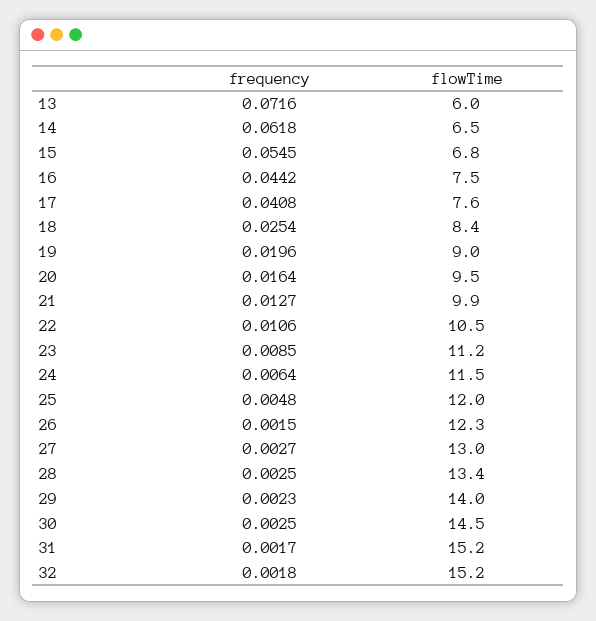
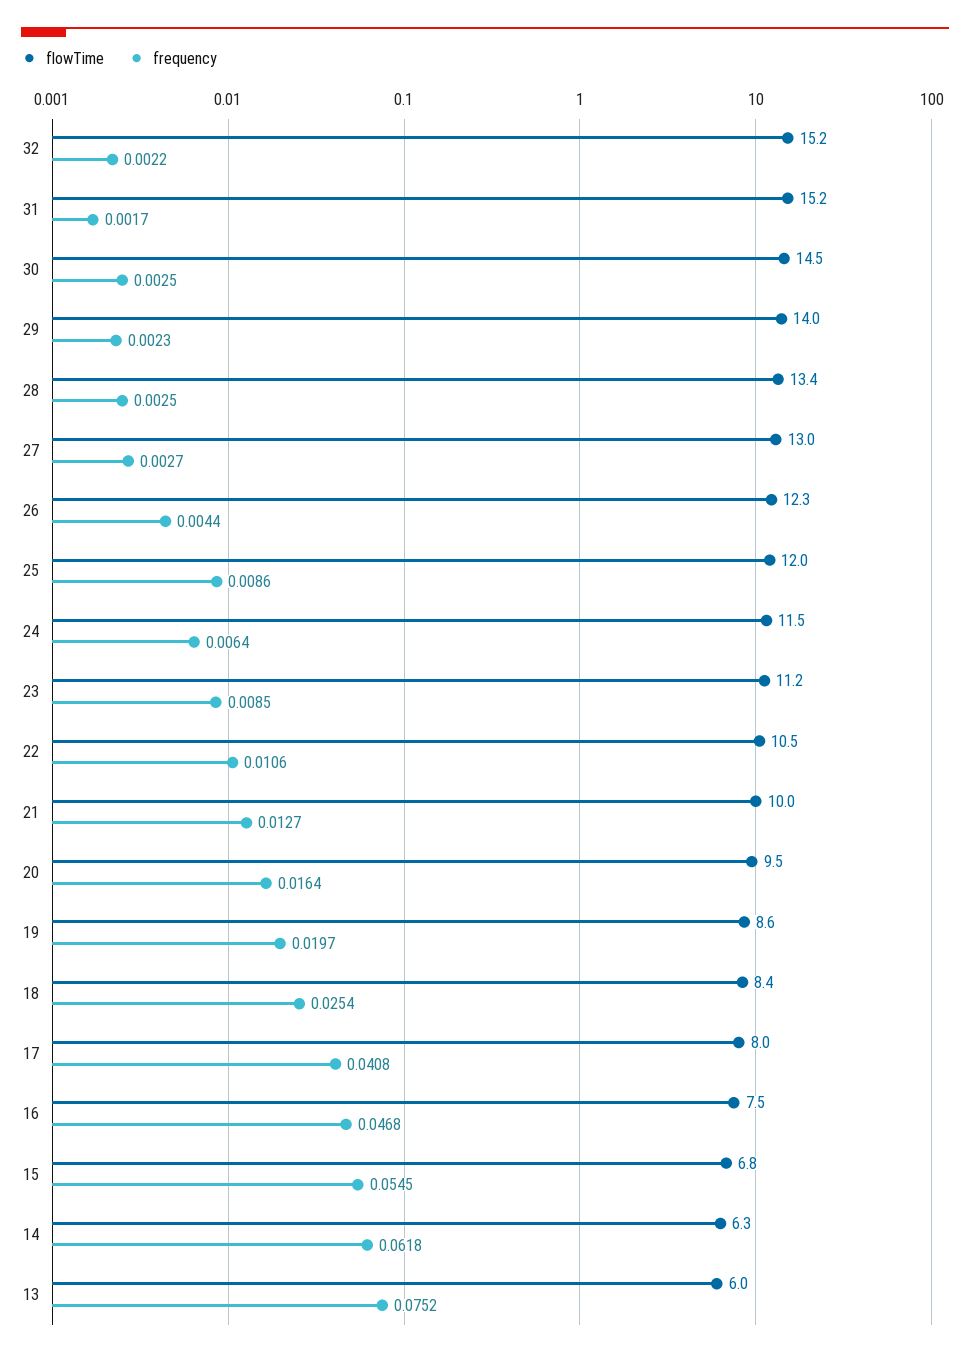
  {
    "frequency": {
-     "13": 0.0716,
+     "13": 0.0752,
      "14": 0.0618,
      "15": 0.0545,
-     "16": 0.0442,
+     "16": 0.0468,
      "17": 0.0408,
      "18": 0.0254,
-     "19": 0.0196,
+     "19": 0.0197,
      "20": 0.0164,
      "21": 0.0127,
      "22": 0.0106,
      "23": 0.0085,
      "24": 0.0064,
-     "25": 0.0048,
+     "25": 0.0086,
-     "26": 0.0015,
+     "26": 0.0044,
      "27": 0.0027,
      "28": 0.0025,
      "29": 0.0023,
      "30": 0.0025,
      "31": 0.0017,
-     "32": 0.0018
+     "32": 0.0022
    },
    "flowTime": {
      "13": 6,
-     "14": 6.5,
+     "14": 6.3,
      "15": 6.8,
      "16": 7.5,
-     "17": 7.6,
+     "17": 8,
      "18": 8.4,
-     "19": 9,
+     "19": 8.6,
      "20": 9.5,
-     "21": 9.9,
+     "21": 10,
      "22": 10.5,
      "23": 11.2,
      "24": 11.5,
      "25": 12,
      "26": 12.3,
      "27": 13,
      "28": 13.4,
      "29": 14,
      "30": 14.5,
      "31": 15.2,
      "32": 15.2
    }
  }

